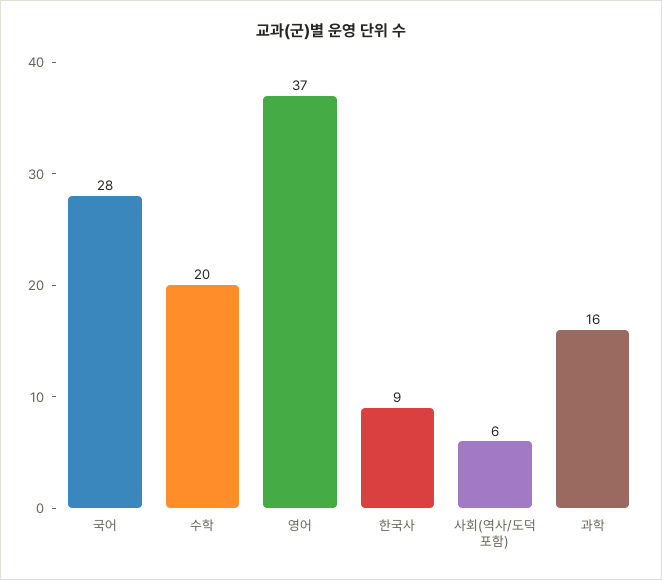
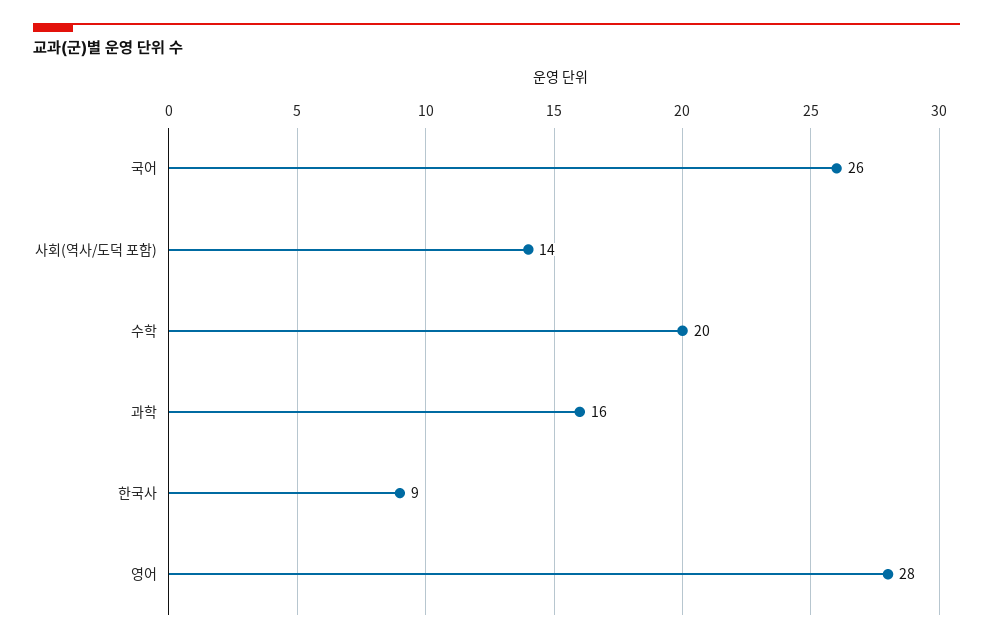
  {
-   "국어": 28,
+   "국어": 26,
    "수학": 20,
-   "영어": 37,
+   "영어": 28,
    "한국사": 9,
-   "사회(역사/도덕 포함)": 6,
+   "사회(역사/도덕 포함)": 14,
    "과학": 16
  }

